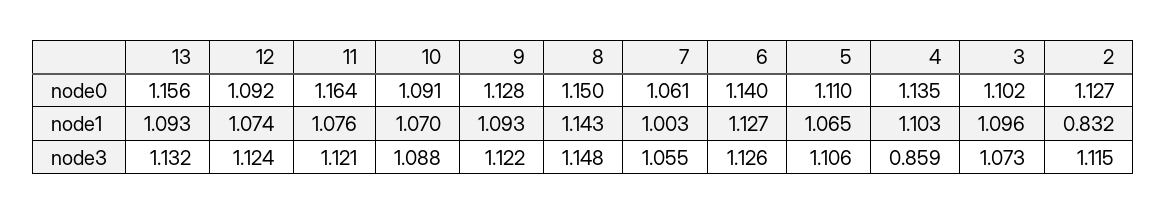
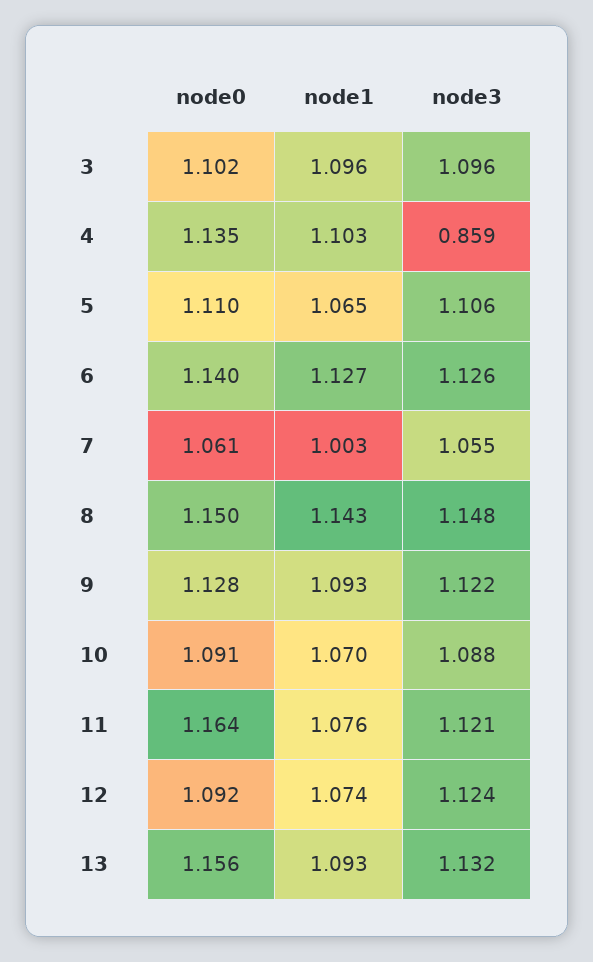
  {
    "13": {
      "node0": 1.156,
      "node1": 1.093,
      "node3": 1.132
    },
    "12": {
      "node0": 1.092,
      "node1": 1.074,
      "node3": 1.124
    },
    "11": {
      "node0": 1.164,
      "node1": 1.076,
      "node3": 1.121
    },
    "10": {
      "node0": 1.091,
      "node1": 1.07,
      "node3": 1.088
    },
    "9": {
      "node0": 1.128,
      "node1": 1.093,
      "node3": 1.122
    },
    "8": {
      "node0": 1.15,
      "node1": 1.143,
      "node3": 1.148
    },
    "7": {
      "node0": 1.061,
      "node1": 1.003,
      "node3": 1.055
    },
    "6": {
      "node0": 1.14,
      "node1": 1.127,
      "node3": 1.126
    },
    "5": {
      "node0": 1.11,
      "node1": 1.065,
      "node3": 1.106
    },
    "4": {
      "node0": 1.135,
      "node1": 1.103,
      "node3": 0.859
    },
    "3": {
      "node0": 1.102,
      "node1": 1.096,
-     "node3": 1.073
+     "node3": 1.096
-   },
+   }
-   "2": {
-     "node0": 1.127,
-     "node1": 0.832,
-     "node3": 1.115
-   }
  }

